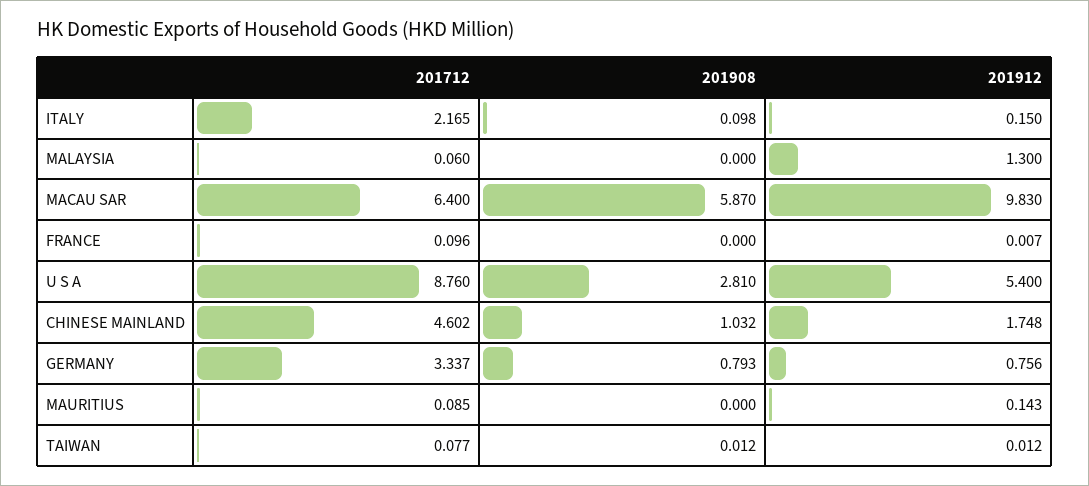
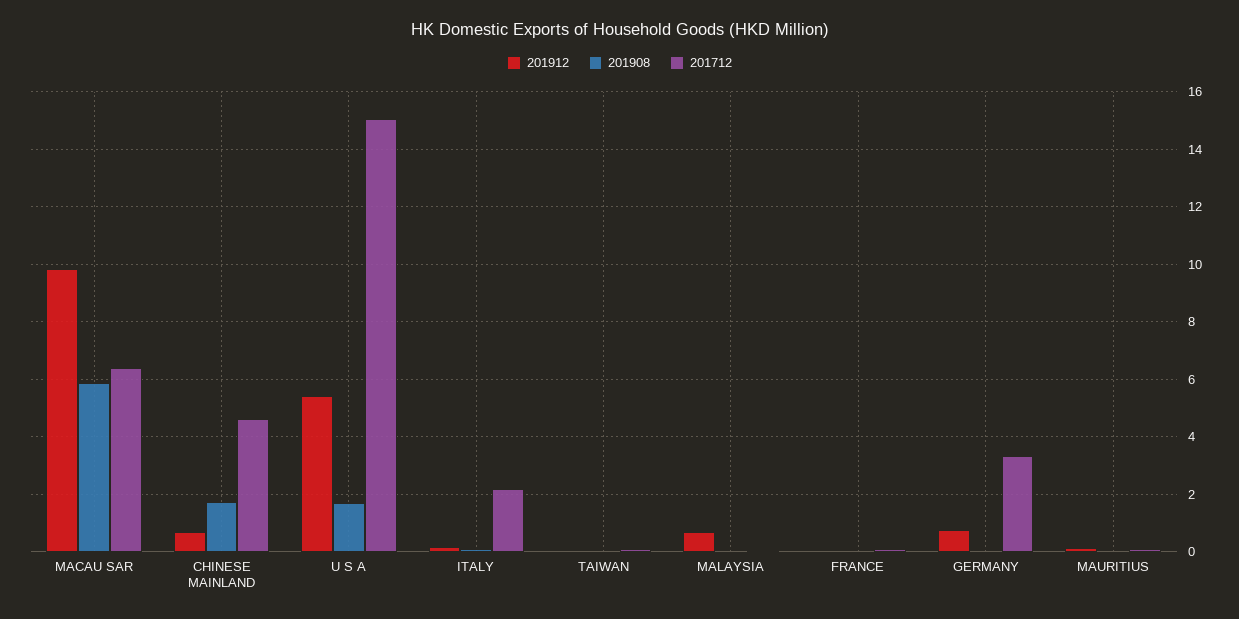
  {
    "201712": {
      "ITALY": 2.165,
      "MALAYSIA": 0.06,
      "MACAU SAR": 6.4,
      "FRANCE": 0.096,
-     "U S A": 8.76,
+     "U S A": 15,
      "CHINESE MAINLAND": 4.602,
      "GERMANY": 3.337,
      "MAURITIUS": 0.085,
      "TAIWAN": 0.077
    },
    "201908": {
      "ITALY": 0.098,
      "MALAYSIA": 0,
      "MACAU SAR": 5.87,
      "FRANCE": 0,
-     "U S A": 2.81,
+     "U S A": 1.75,
-     "CHINESE MAINLAND": 1.032,
+     "CHINESE MAINLAND": 1.75,
-     "GERMANY": 0.793,
+     "GERMANY": 0,
      "MAURITIUS": 0,
      "TAIWAN": 0.012
    },
    "201912": {
      "ITALY": 0.15,
-     "MALAYSIA": 1.3,
+     "MALAYSIA": 0.75,
      "MACAU SAR": 9.83,
      "FRANCE": 0.007,
      "U S A": 5.4,
-     "CHINESE MAINLAND": 1.748,
+     "CHINESE MAINLAND": 0.75,
      "GERMANY": 0.756,
      "MAURITIUS": 0.143,
      "TAIWAN": 0.012
    }
  }

